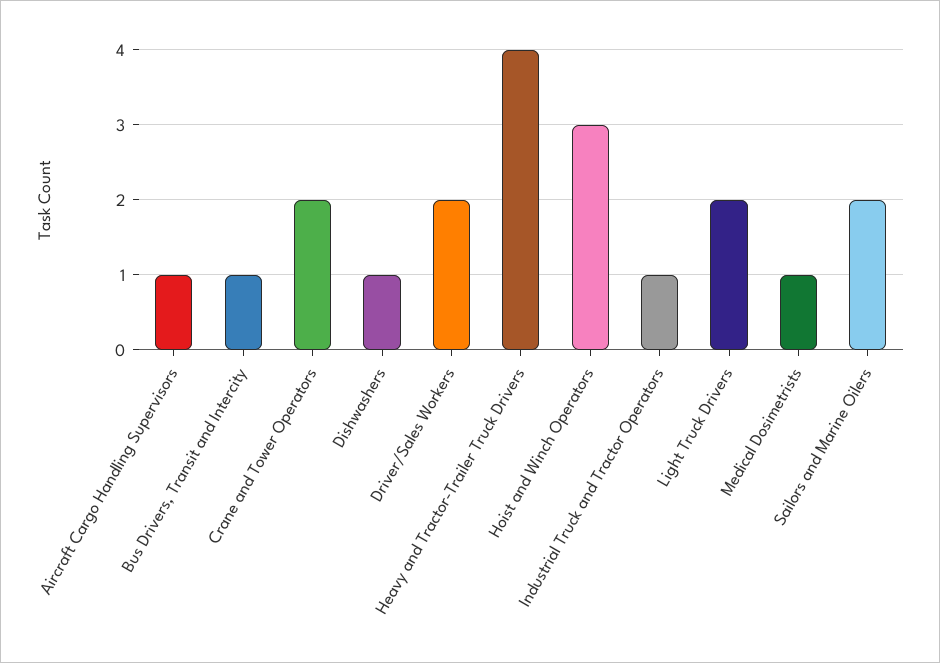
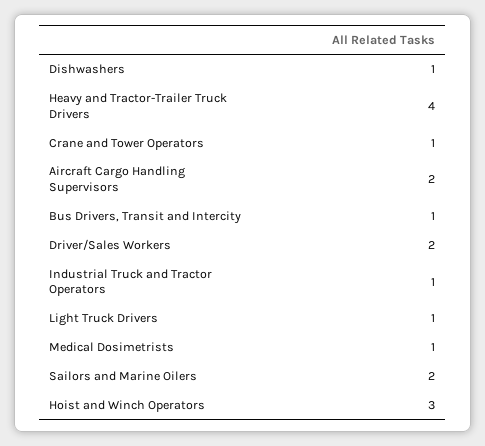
  {
-   "Aircraft Cargo Handling Supervisors": 1,
+   "Aircraft Cargo Handling Supervisors": 2,
    "Bus Drivers, Transit and Intercity": 1,
-   "Crane and Tower Operators": 2,
+   "Crane and Tower Operators": 1,
    "Dishwashers": 1,
    "Driver/Sales Workers": 2,
    "Heavy and Tractor-Trailer Truck Drivers": 4,
    "Hoist and Winch Operators": 3,
    "Industrial Truck and Tractor Operators": 1,
-   "Light Truck Drivers": 2,
+   "Light Truck Drivers": 1,
    "Medical Dosimetrists": 1,
    "Sailors and Marine Oilers": 2
  }

